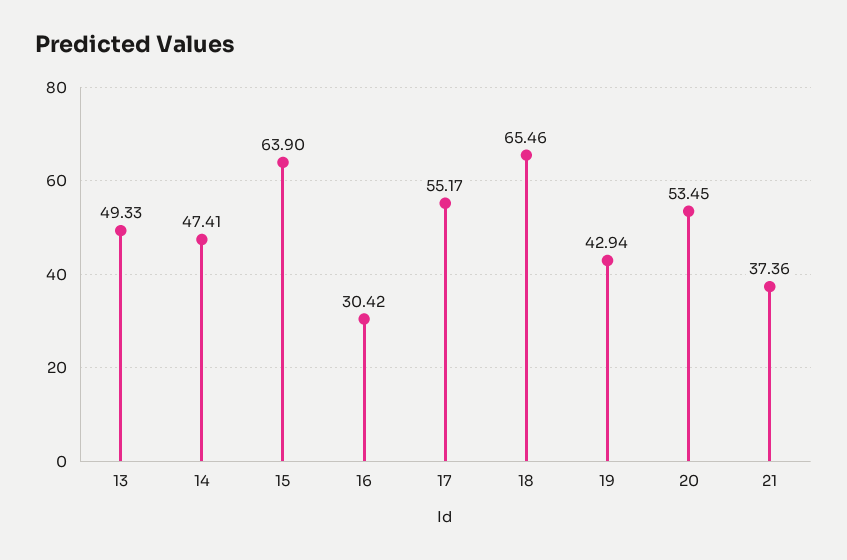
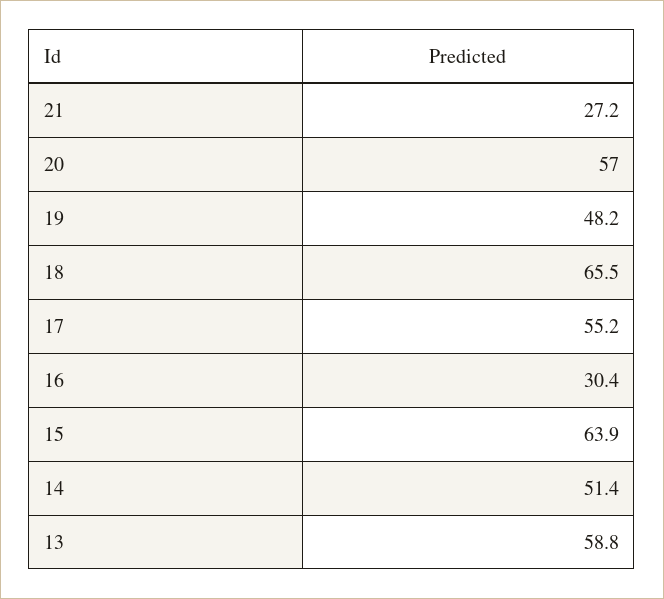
  {
-   "13": 49.33,
+   "13": 58.8,
-   "14": 47.41,
+   "14": 51.4,
    "15": 63.9,
    "16": 30.42,
    "17": 55.17,
    "18": 65.46,
-   "19": 42.94,
+   "19": 48.2,
-   "20": 53.45,
+   "20": 57,
-   "21": 37.36
+   "21": 27.2
  }

